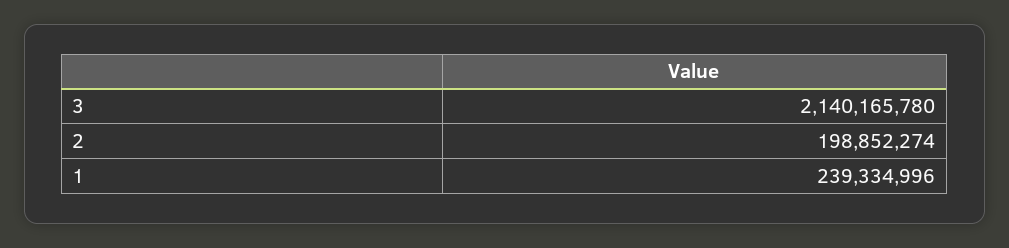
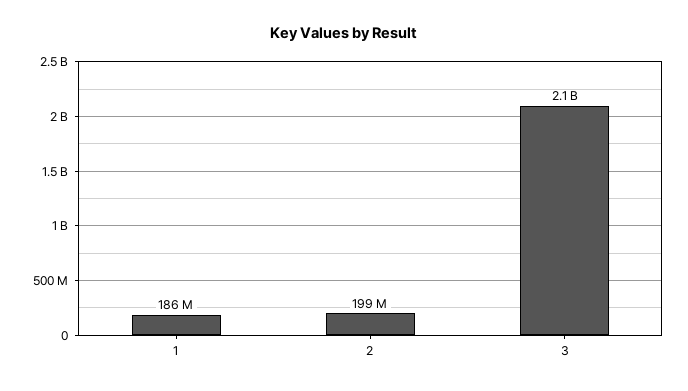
  {
    "3": 2140165780,
    "2": 198852274,
-   "1": 239334996
+   "1": 186000000
  }

